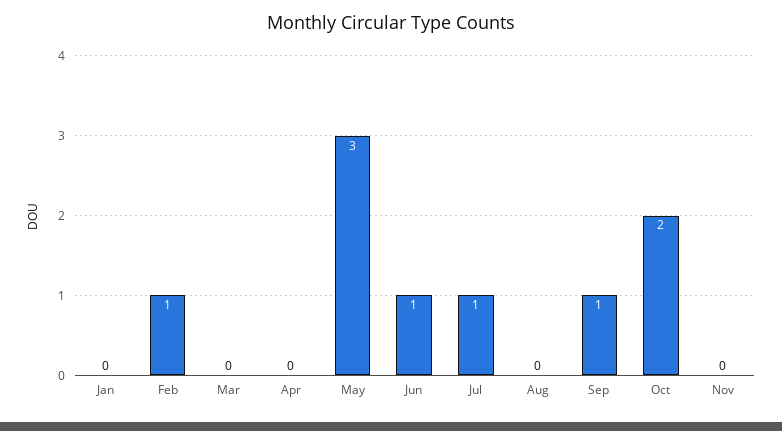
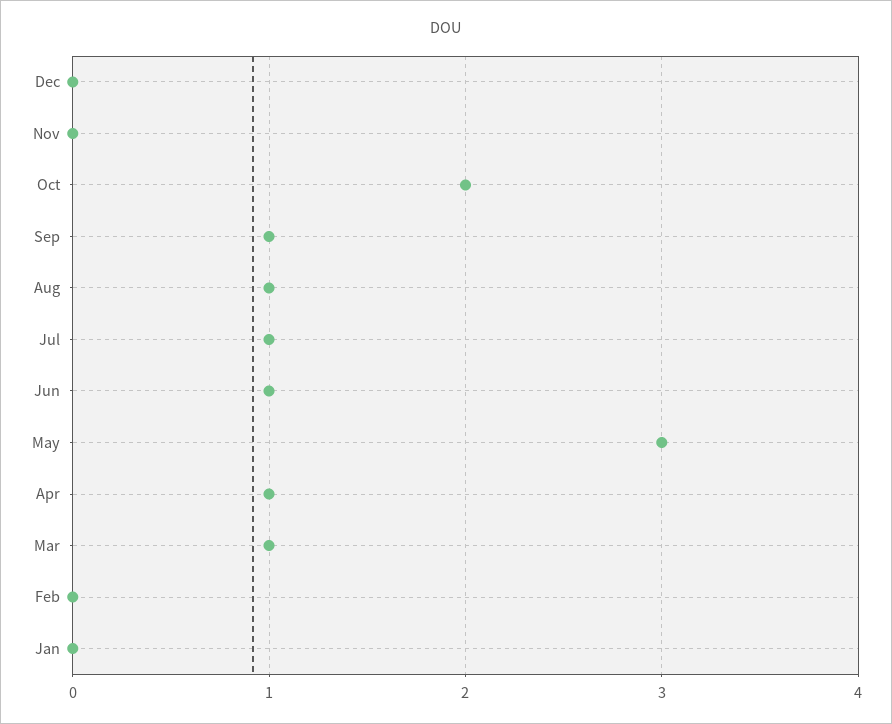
  {
    "Jan": 0,
-   "Feb": 1,
+   "Feb": 0,
-   "Mar": 0,
+   "Mar": 1,
-   "Apr": 0,
+   "Apr": 1,
    "May": 3,
    "Jun": 1,
    "Jul": 1,
-   "Aug": 0,
+   "Aug": 1,
    "Sep": 1,
    "Oct": 2,
-   "Nov": 0
+   "Nov": 0,
+   "Dec": 0
  }

